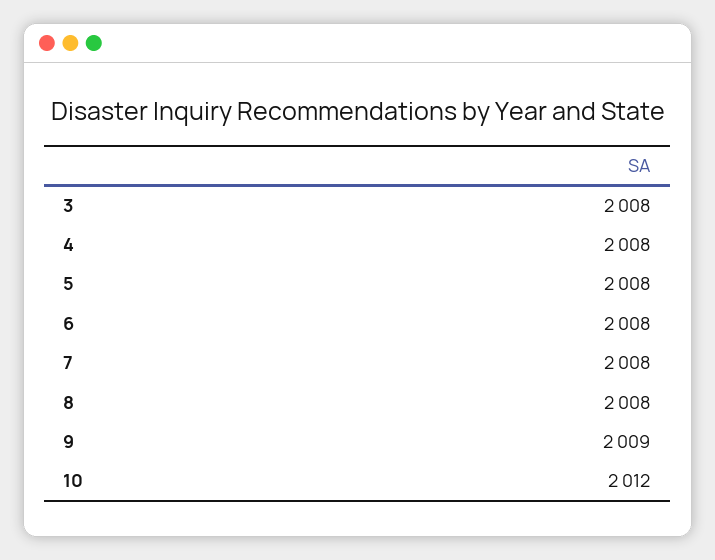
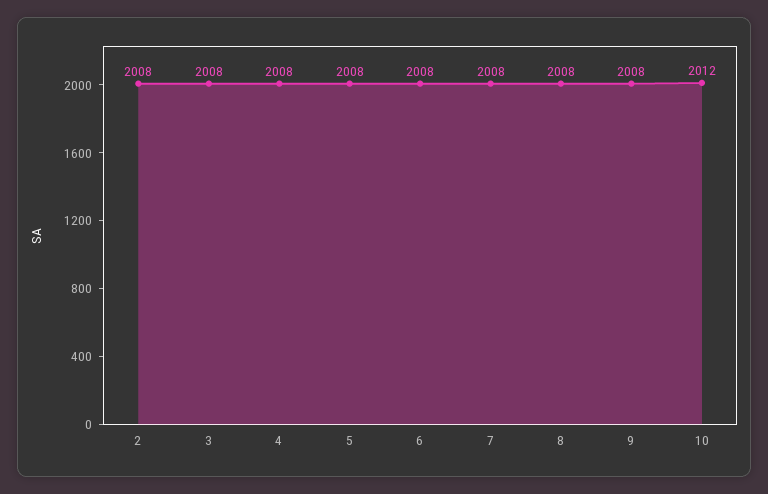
  {
    "3": 2008,
    "4": 2008,
    "5": 2008,
    "6": 2008,
    "7": 2008,
    "8": 2008,
-   "9": 2009,
+   "9": 2008,
-   "10": 2012
+   "10": 2012,
+   "2": 2008
  }

